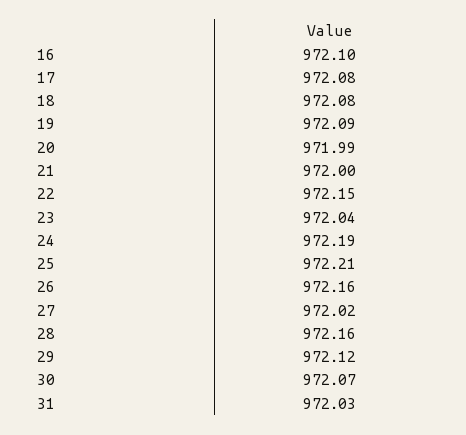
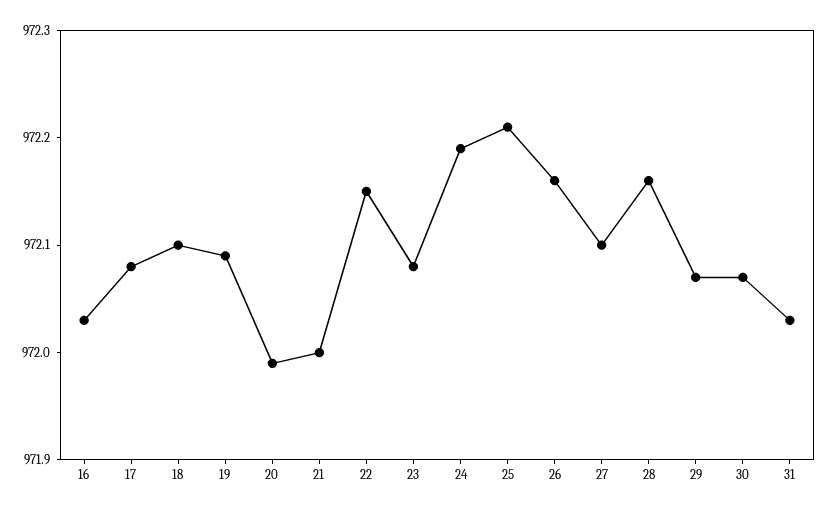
  {
-   "16": 972.1,
+   "16": 972.03,
    "17": 972.08,
-   "18": 972.08,
+   "18": 972.1,
    "19": 972.09,
    "20": 971.99,
    "21": 972,
    "22": 972.15,
-   "23": 972.04,
+   "23": 972.08,
    "24": 972.19,
    "25": 972.21,
    "26": 972.16,
-   "27": 972.02,
+   "27": 972.1,
    "28": 972.16,
-   "29": 972.12,
+   "29": 972.07,
    "30": 972.07,
    "31": 972.03
  }

